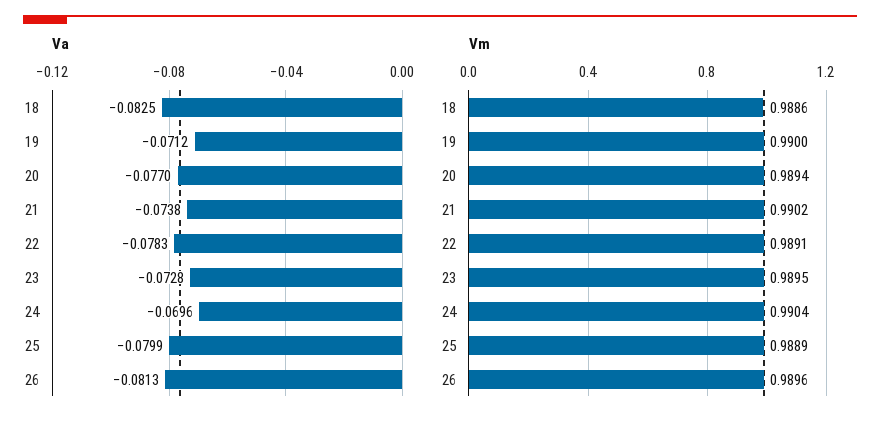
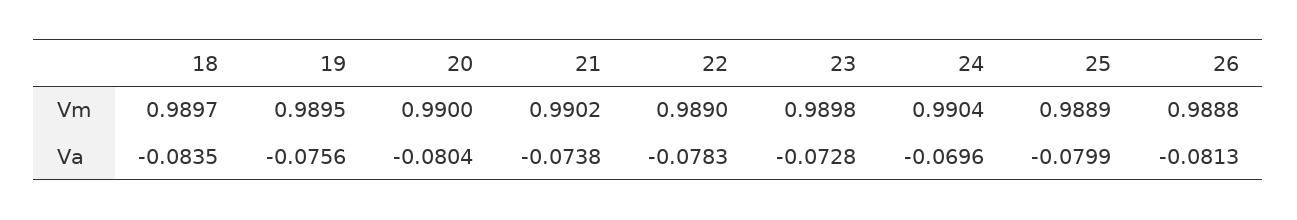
  {
    "Va": {
-     "18": -0.0825,
+     "18": -0.0835,
-     "19": -0.0712,
+     "19": -0.0756,
-     "20": -0.077,
+     "20": -0.0804,
      "21": -0.0738,
      "22": -0.0783,
      "23": -0.0728,
      "24": -0.0696,
      "25": -0.0799,
      "26": -0.0813
    },
    "Vm": {
-     "18": 0.9886,
+     "18": 0.9897,
-     "19": 0.99,
+     "19": 0.9895,
-     "20": 0.9894,
+     "20": 0.99,
      "21": 0.9902,
-     "22": 0.9891,
+     "22": 0.989,
-     "23": 0.9895,
+     "23": 0.9898,
      "24": 0.9904,
      "25": 0.9889,
-     "26": 0.9896
+     "26": 0.9888
    }
  }

